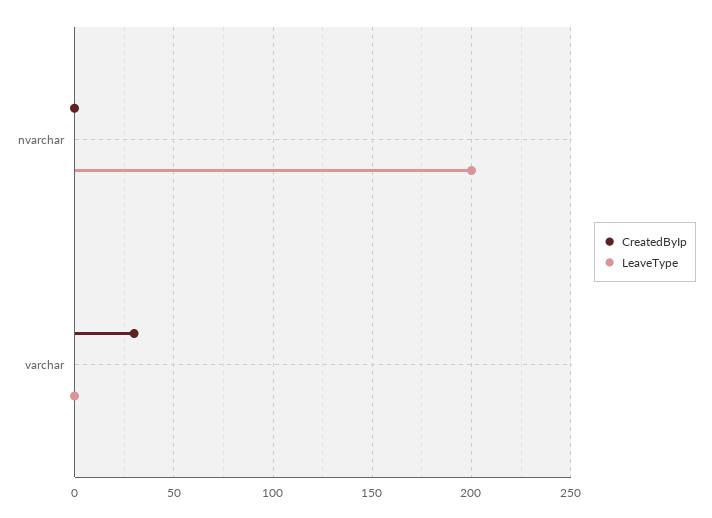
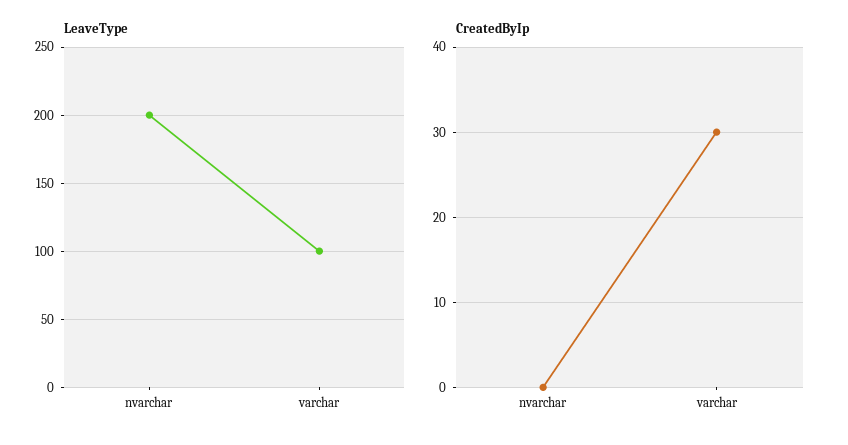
  {
    "CreatedByIp": {
      "nvarchar": 0,
      "varchar": 30
    },
    "LeaveType": {
      "nvarchar": 200,
-     "varchar": 0
+     "varchar": 100
    }
  }

